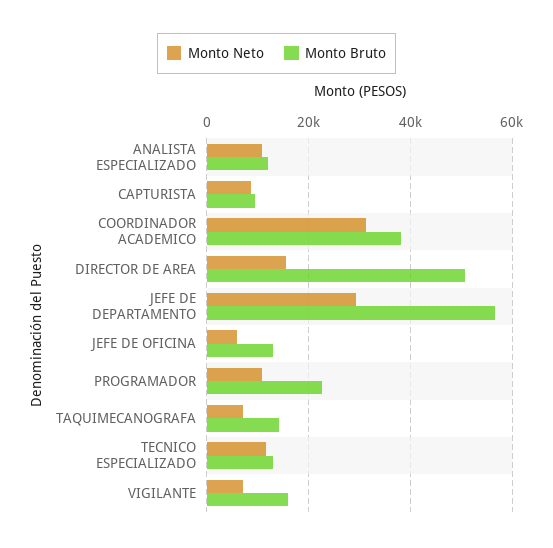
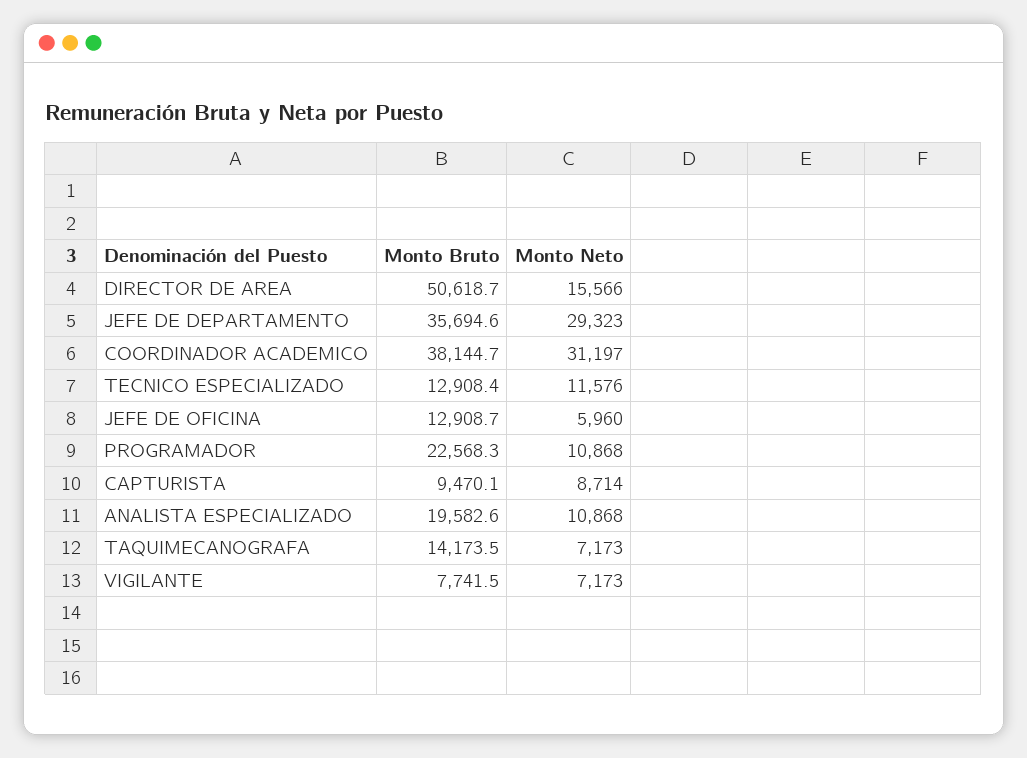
  {
    "Monto Neto": {
      "ANALISTA ESPECIALIZADO": 10868,
      "CAPTURISTA": 8714,
      "COORDINADOR ACADEMICO": 31197,
      "DIRECTOR DE AREA": 15566,
      "JEFE DE DEPARTAMENTO": 29323,
      "JEFE DE OFICINA": 5960,
      "PROGRAMADOR": 10868,
      "TAQUIMECANOGRAFA": 7173,
      "TECNICO ESPECIALIZADO": 11576,
      "VIGILANTE": 7173
    },
    "Monto Bruto": {
-     "ANALISTA ESPECIALIZADO": 12000,
+     "ANALISTA ESPECIALIZADO": 19582.6,
      "CAPTURISTA": 9470.1,
      "COORDINADOR ACADEMICO": 38144.7,
      "DIRECTOR DE AREA": 50618.7,
-     "JEFE DE DEPARTAMENTO": 56000,
+     "JEFE DE DEPARTAMENTO": 35694.6,
      "JEFE DE OFICINA": 12908.7,
      "PROGRAMADOR": 22568.3,
      "TAQUIMECANOGRAFA": 14173.5,
      "TECNICO ESPECIALIZADO": 12908.4,
-     "VIGILANTE": 16000
+     "VIGILANTE": 7741.5
    }
  }

